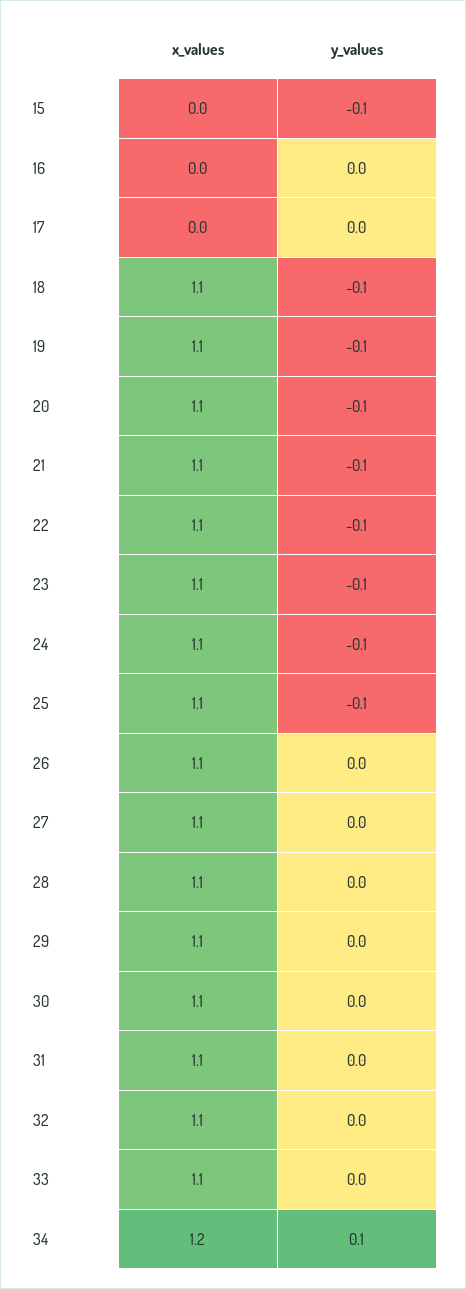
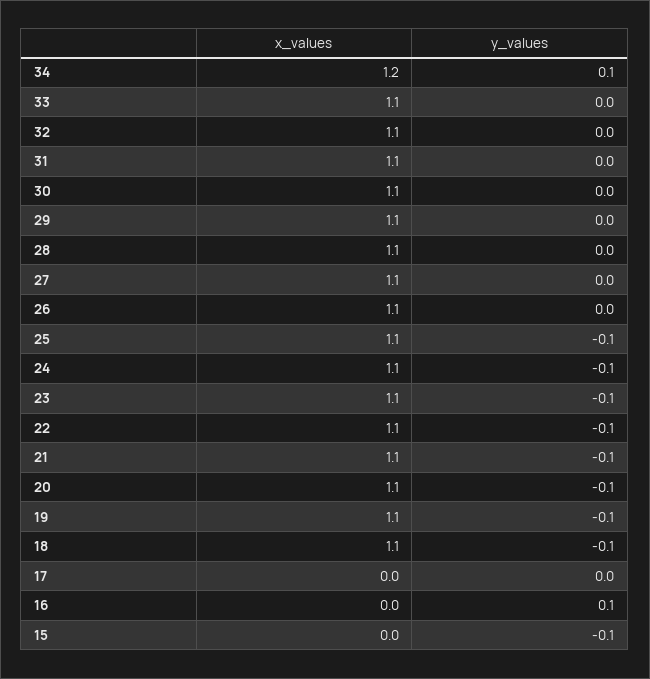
  {
    "x_values": {
      "15": 0,
      "16": 0,
      "17": 0,
      "18": 1.1,
      "19": 1.1,
      "20": 1.1,
      "21": 1.1,
      "22": 1.1,
      "23": 1.1,
      "24": 1.1,
      "25": 1.1,
      "26": 1.1,
      "27": 1.1,
      "28": 1.1,
      "29": 1.1,
      "30": 1.1,
      "31": 1.1,
      "32": 1.1,
      "33": 1.1,
      "34": 1.2
    },
    "y_values": {
      "15": -0.1,
-     "16": 0,
+     "16": 0.1,
      "17": 0,
      "18": -0.1,
      "19": -0.1,
      "20": -0.1,
      "21": -0.1,
      "22": -0.1,
      "23": -0.1,
      "24": -0.1,
      "25": -0.1,
      "26": 0,
      "27": 0,
      "28": 0,
      "29": 0,
      "30": 0,
      "31": 0,
      "32": 0,
      "33": 0,
      "34": 0.1
    }
  }

